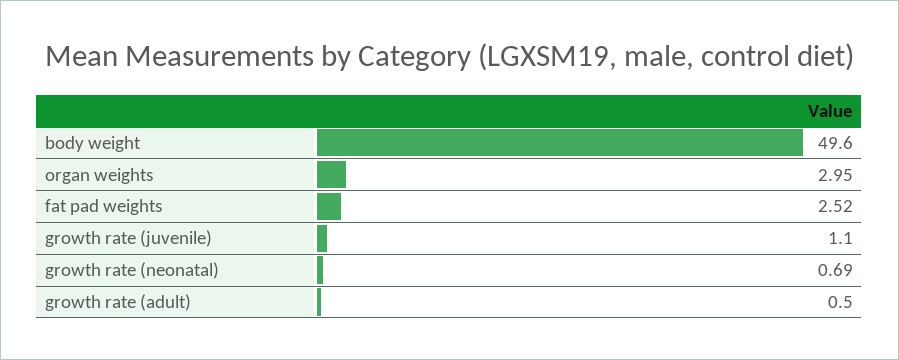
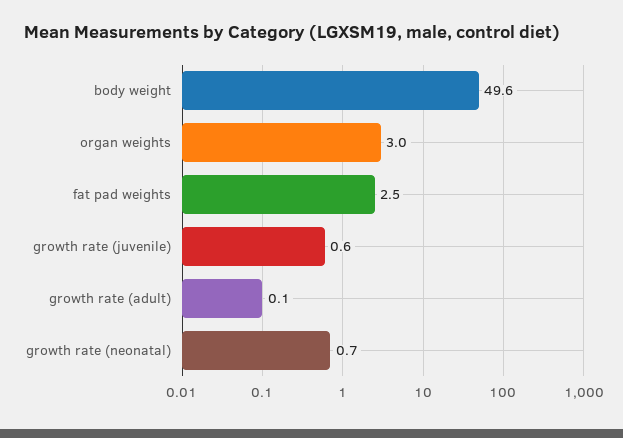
  {
    "body weight": 49.6,
    "organ weights": 2.95,
    "fat pad weights": 2.52,
-   "growth rate (juvenile)": 1.1,
+   "growth rate (juvenile)": 0.6,
    "growth rate (neonatal)": 0.69,
-   "growth rate (adult)": 0.5
+   "growth rate (adult)": 0.1
  }

